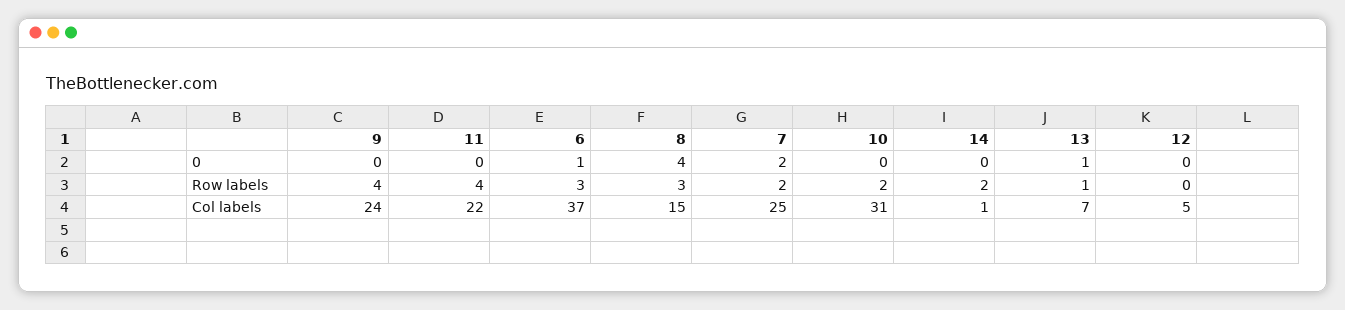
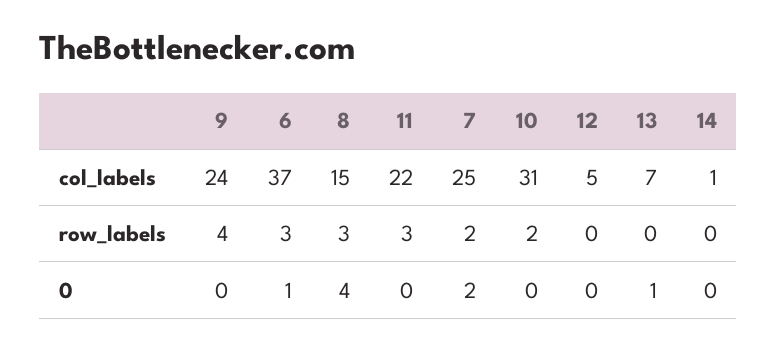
  {
    "9": {
      "0": 0,
      "Row labels": 4,
      "Col labels": 24
    },
    "11": {
      "0": 0,
-     "Row labels": 4,
+     "Row labels": 3,
      "Col labels": 22
    },
    "6": {
      "0": 1,
      "Row labels": 3,
      "Col labels": 37
    },
    "8": {
      "0": 4,
      "Row labels": 3,
      "Col labels": 15
    },
    "7": {
      "0": 2,
      "Row labels": 2,
      "Col labels": 25
    },
    "10": {
      "0": 0,
      "Row labels": 2,
      "Col labels": 31
    },
    "14": {
      "0": 0,
-     "Row labels": 2,
+     "Row labels": 0,
      "Col labels": 1
    },
    "13": {
      "0": 1,
-     "Row labels": 1,
+     "Row labels": 0,
      "Col labels": 7
    },
    "12": {
      "0": 0,
      "Row labels": 0,
      "Col labels": 5
    }
  }

